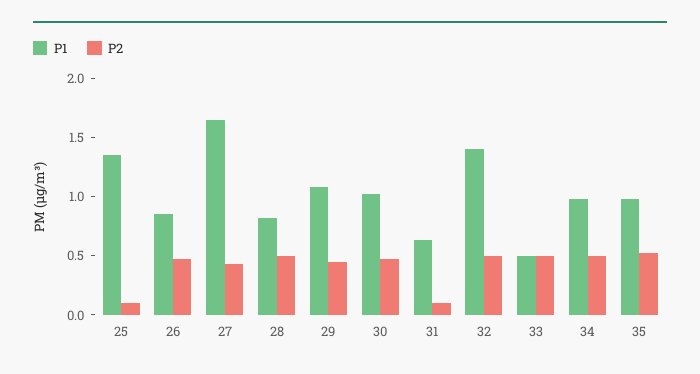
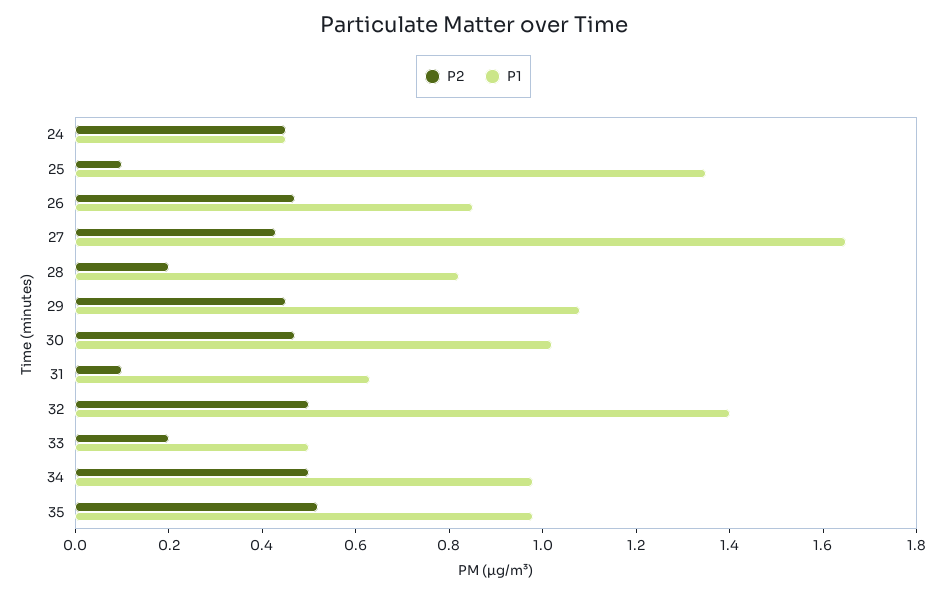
  {
    "P1": {
      "25": 1.35,
      "26": 0.85,
      "27": 1.65,
      "28": 0.8,
      "29": 1.1,
      "30": 1,
      "31": 0.65,
      "32": 1.4,
      "33": 0.5,
      "34": 1,
-     "35": 1
+     "35": 1,
+     "24": 0.45
    },
    "P2": {
      "25": 0.1,
      "26": 0.45,
      "27": 0.45,
-     "28": 0.5,
+     "28": 0.2,
      "29": 0.45,
      "30": 0.45,
      "31": 0.1,
      "32": 0.5,
-     "33": 0.5,
+     "33": 0.2,
      "34": 0.5,
-     "35": 0.5
+     "35": 0.5,
+     "24": 0.45
    }
  }

